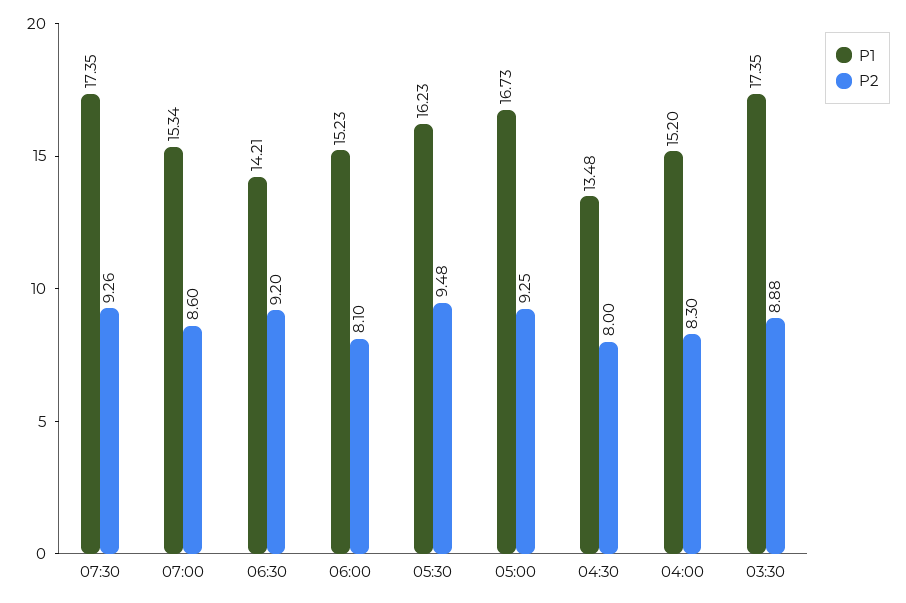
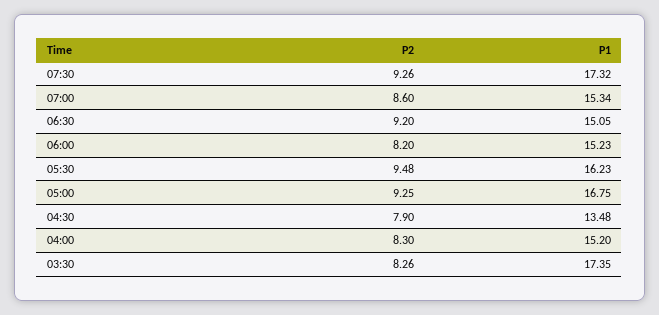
  {
    "P1": {
-     "07:30": 17.35,
+     "07:30": 17.32,
      "07:00": 15.34,
-     "06:30": 14.21,
+     "06:30": 15.05,
      "06:00": 15.23,
      "05:30": 16.23,
-     "05:00": 16.73,
+     "05:00": 16.75,
      "04:30": 13.48,
      "04:00": 15.2,
      "03:30": 17.35
    },
    "P2": {
      "07:30": 9.26,
      "07:00": 8.6,
      "06:30": 9.2,
-     "06:00": 8.1,
+     "06:00": 8.2,
      "05:30": 9.48,
      "05:00": 9.25,
-     "04:30": 8,
+     "04:30": 7.9,
      "04:00": 8.3,
-     "03:30": 8.88
+     "03:30": 8.26
    }
  }

